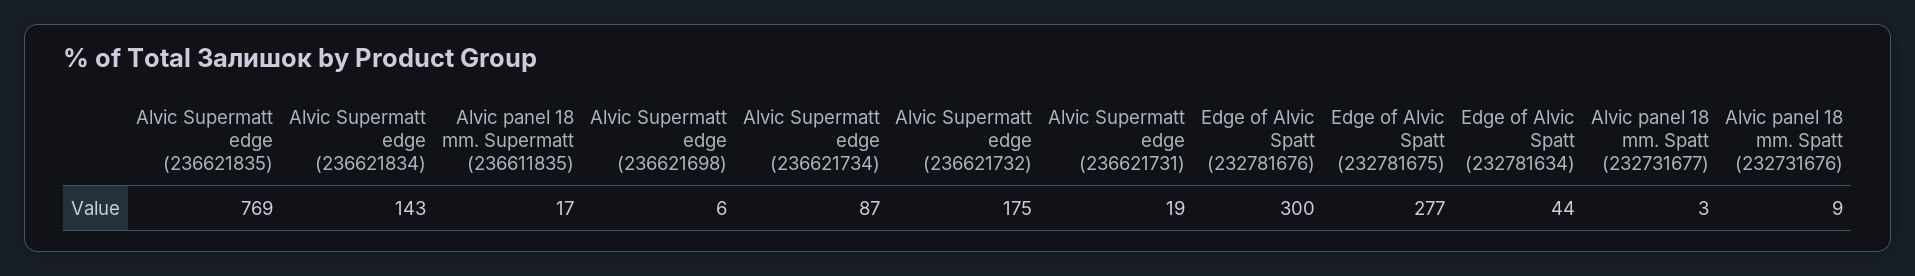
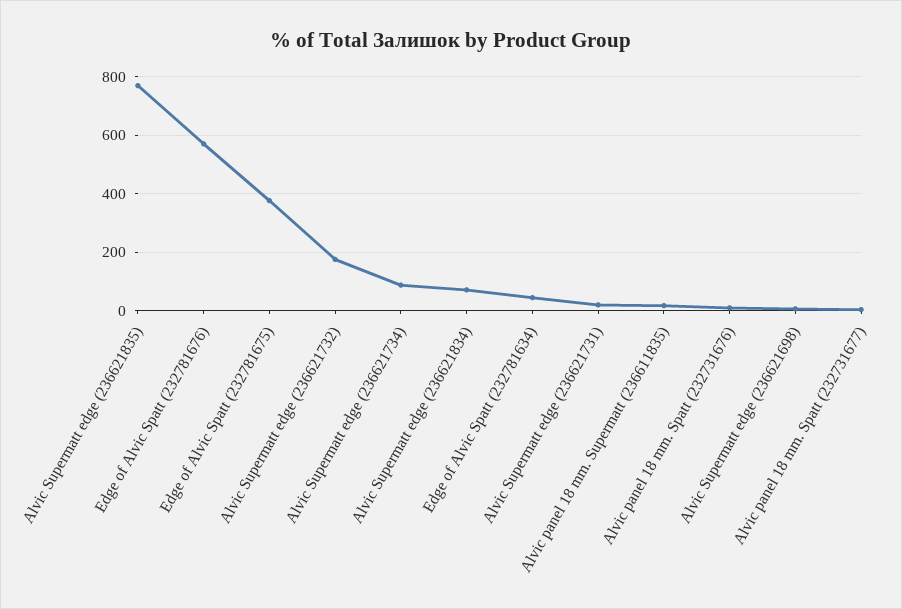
  {
    "Alvic Supermatt edge (236621835)": 769,
-   "Alvic Supermatt edge (236621834)": 143,
+   "Alvic Supermatt edge (236621834)": 75,
    "Alvic panel 18 mm. Supermatt (236611835)": 17,
    "Alvic Supermatt edge (236621698)": 6,
    "Alvic Supermatt edge (236621734)": 87,
    "Alvic Supermatt edge (236621732)": 175,
    "Alvic Supermatt edge (236621731)": 19,
-   "Edge of Alvic Spatt (232781676)": 300,
+   "Edge of Alvic Spatt (232781676)": 575,
-   "Edge of Alvic Spatt (232781675)": 277,
+   "Edge of Alvic Spatt (232781675)": 375,
    "Edge of Alvic Spatt (232781634)": 44,
    "Alvic panel 18 mm. Spatt (232731677)": 3,
    "Alvic panel 18 mm. Spatt (232731676)": 9
  }

